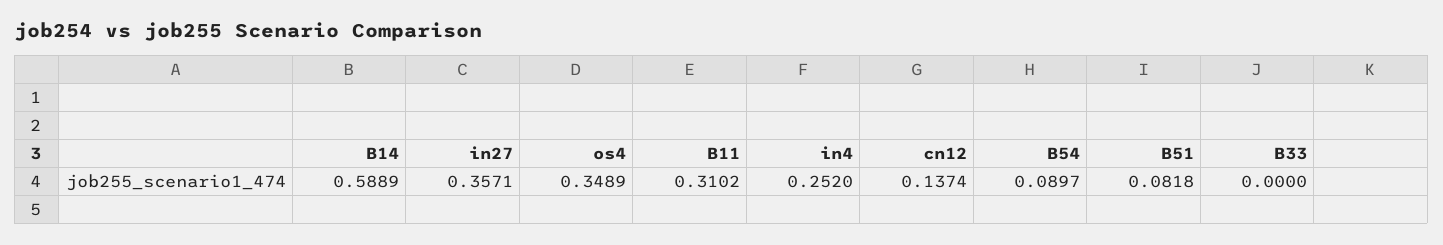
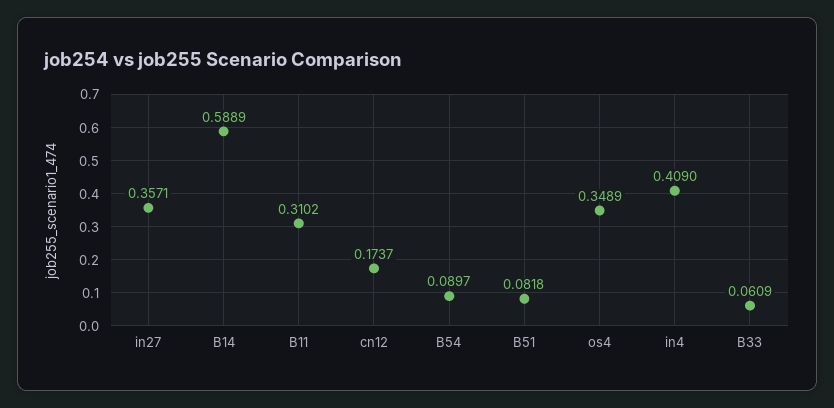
  {
    "B14": 0.5889,
    "in27": 0.3571,
    "os4": 0.3489,
    "B11": 0.3102,
-   "in4": 0.252,
+   "in4": 0.409,
-   "cn12": 0.1374,
+   "cn12": 0.1737,
    "B54": 0.0897,
    "B51": 0.0818,
-   "B33": 0
+   "B33": 0.0609
  }

